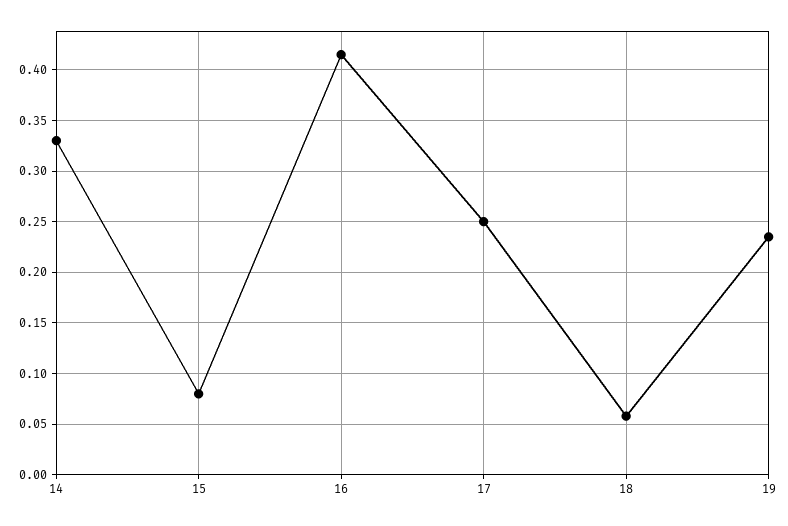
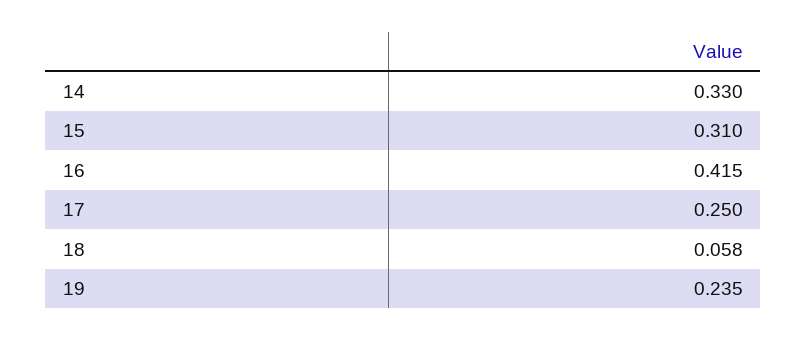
  {
    "14": 0.33,
-   "15": 0.08,
+   "15": 0.31,
    "16": 0.415,
    "17": 0.25,
    "18": 0.058,
    "19": 0.235
  }

